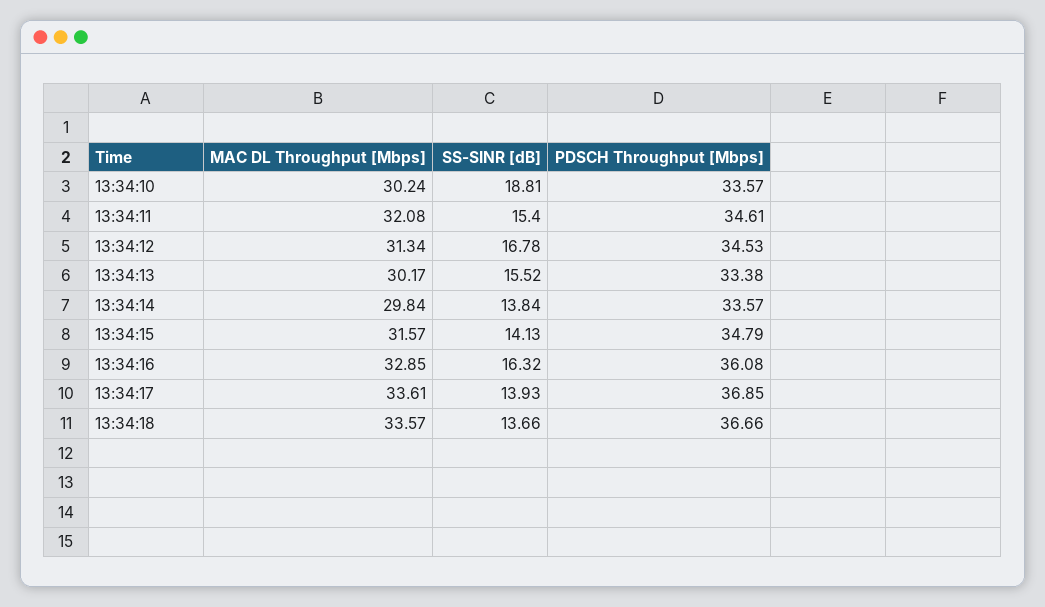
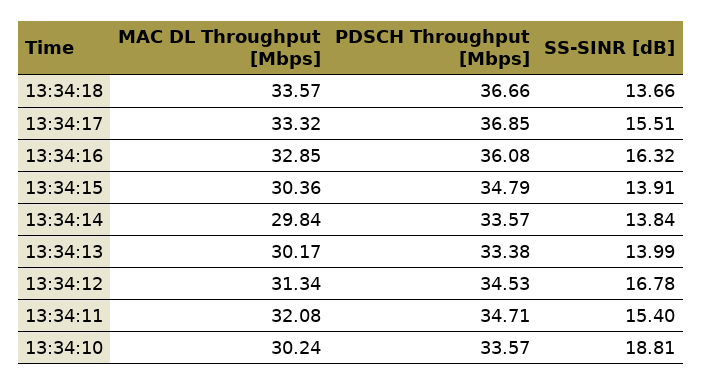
  {
    "MAC DL Throughput [Mbps]": {
      "13:34:10": 30.24,
      "13:34:11": 32.08,
      "13:34:12": 31.34,
      "13:34:13": 30.17,
      "13:34:14": 29.84,
-     "13:34:15": 31.57,
+     "13:34:15": 30.36,
      "13:34:16": 32.85,
-     "13:34:17": 33.61,
+     "13:34:17": 33.32,
      "13:34:18": 33.57
    },
    "SS-SINR [dB]": {
      "13:34:10": 18.81,
      "13:34:11": 15.4,
      "13:34:12": 16.78,
-     "13:34:13": 15.52,
+     "13:34:13": 13.99,
      "13:34:14": 13.84,
-     "13:34:15": 14.13,
+     "13:34:15": 13.91,
      "13:34:16": 16.32,
-     "13:34:17": 13.93,
+     "13:34:17": 15.51,
      "13:34:18": 13.66
    },
    "PDSCH Throughput [Mbps]": {
      "13:34:10": 33.57,
-     "13:34:11": 34.61,
+     "13:34:11": 34.71,
      "13:34:12": 34.53,
      "13:34:13": 33.38,
      "13:34:14": 33.57,
      "13:34:15": 34.79,
      "13:34:16": 36.08,
      "13:34:17": 36.85,
      "13:34:18": 36.66
    }
  }

